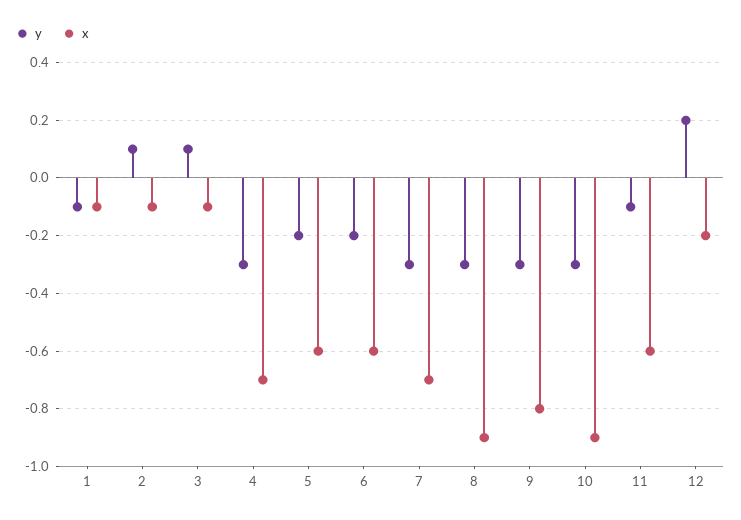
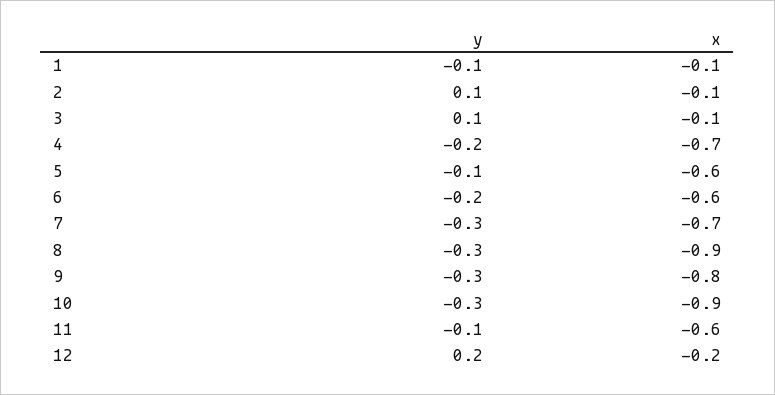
  {
    "y": {
      "1": -0.1,
      "2": 0.1,
      "3": 0.1,
-     "4": -0.3,
+     "4": -0.2,
-     "5": -0.2,
+     "5": -0.1,
      "6": -0.2,
      "7": -0.3,
      "8": -0.3,
      "9": -0.3,
      "10": -0.3,
      "11": -0.1,
      "12": 0.2
    },
    "x": {
      "1": -0.1,
      "2": -0.1,
      "3": -0.1,
      "4": -0.7,
      "5": -0.6,
      "6": -0.6,
      "7": -0.7,
      "8": -0.9,
      "9": -0.8,
      "10": -0.9,
      "11": -0.6,
      "12": -0.2
    }
  }

